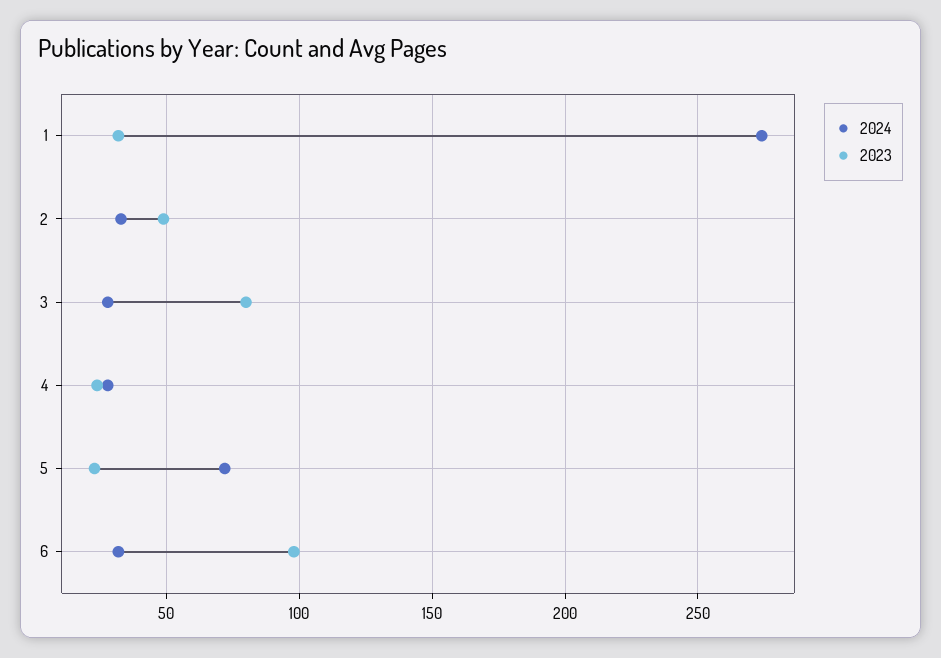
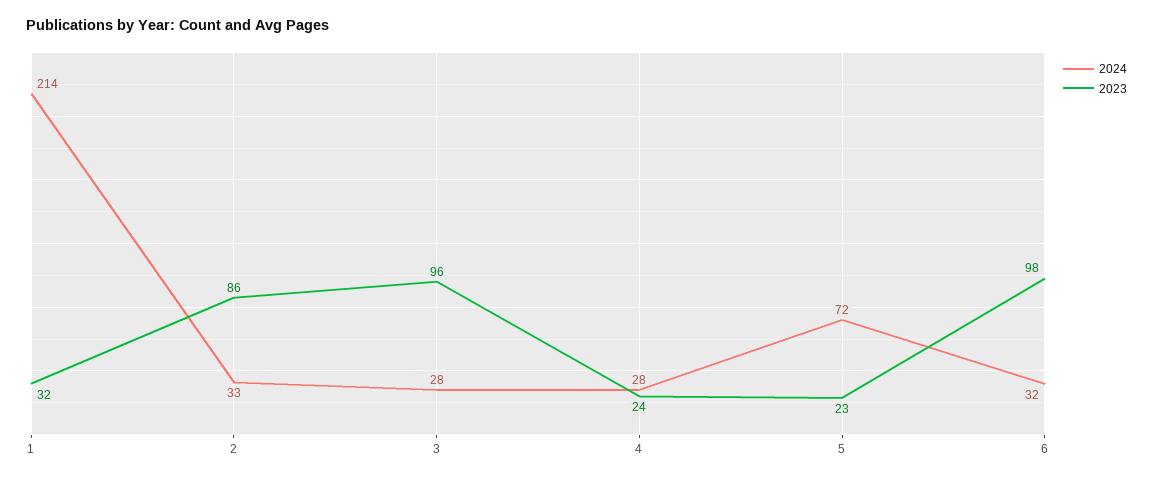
  {
    "2024": {
-     "1": 275,
+     "1": 214,
      "2": 33,
      "3": 28,
      "4": 28,
      "5": 72,
      "6": 32
    },
    "2023": {
      "1": 32,
-     "2": 50,
+     "2": 86,
-     "3": 80,
+     "3": 96,
      "4": 24,
      "5": 23,
      "6": 98
    }
  }

